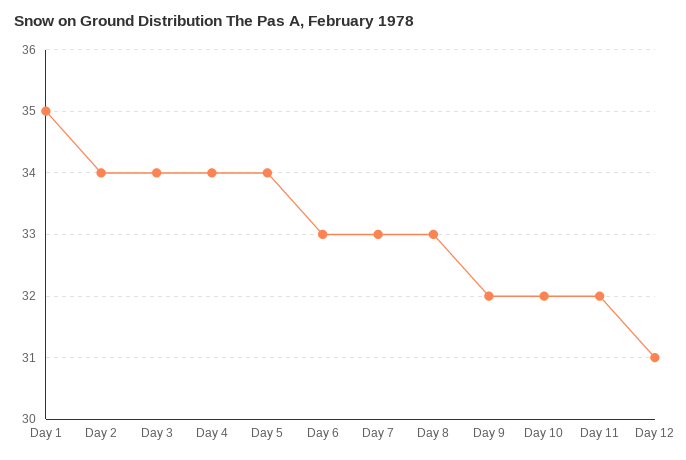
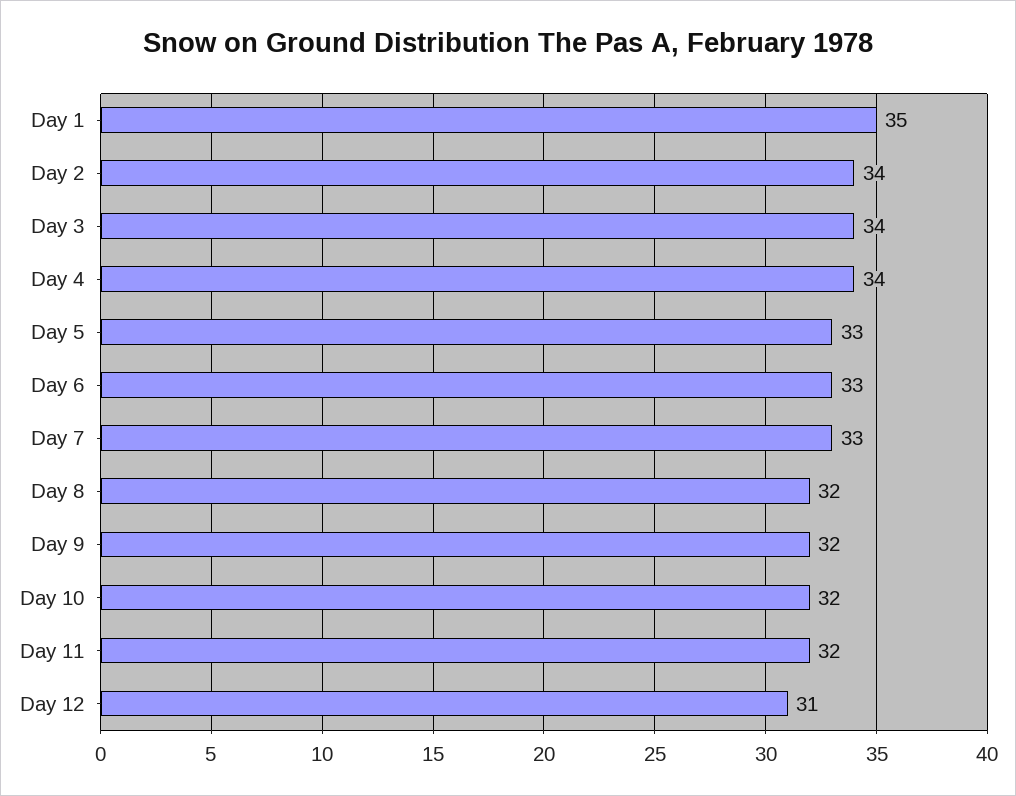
  {
    "Day 1": 35,
    "Day 2": 34,
    "Day 3": 34,
    "Day 4": 34,
-   "Day 5": 34,
+   "Day 5": 33,
    "Day 6": 33,
    "Day 7": 33,
-   "Day 8": 33,
+   "Day 8": 32,
    "Day 9": 32,
    "Day 10": 32,
    "Day 11": 32,
    "Day 12": 31
  }

